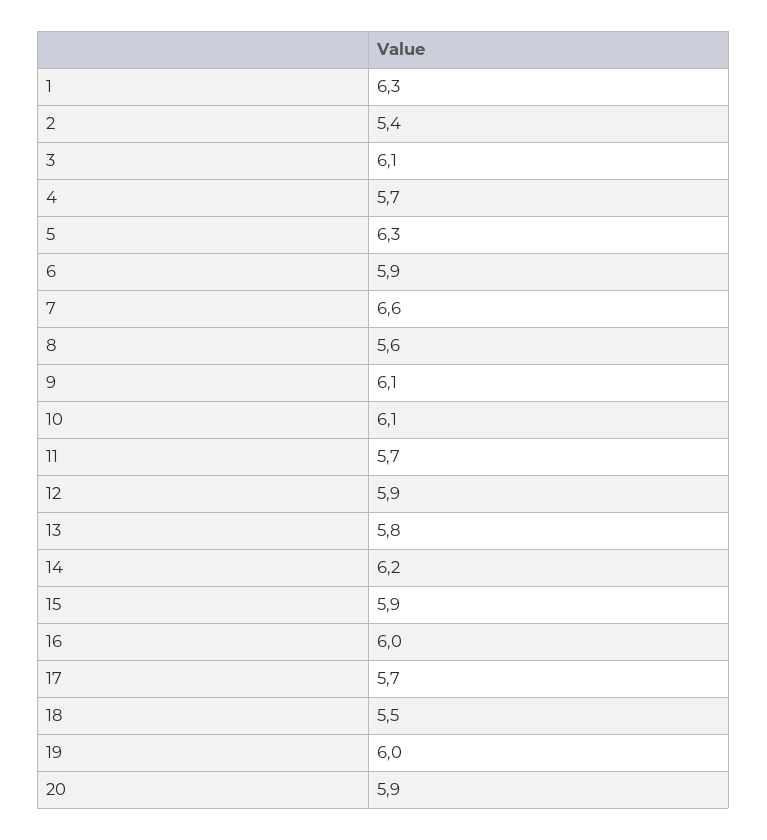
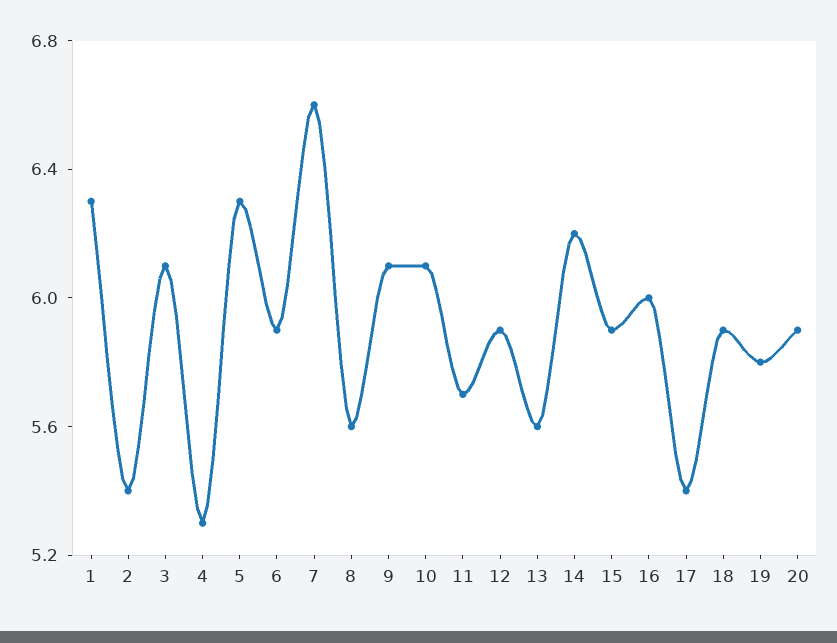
  {
    "1": 6.3,
    "2": 5.4,
    "3": 6.1,
-   "4": 5.7,
+   "4": 5.3,
    "5": 6.3,
    "6": 5.9,
    "7": 6.6,
    "8": 5.6,
    "9": 6.1,
    "10": 6.1,
    "11": 5.7,
    "12": 5.9,
-   "13": 5.8,
+   "13": 5.6,
    "14": 6.2,
    "15": 5.9,
    "16": 6,
-   "17": 5.7,
+   "17": 5.4,
-   "18": 5.5,
+   "18": 5.9,
-   "19": 6,
+   "19": 5.8,
    "20": 5.9
  }

